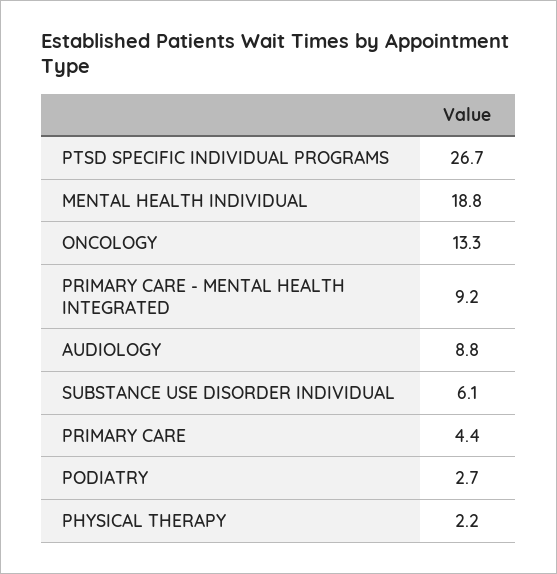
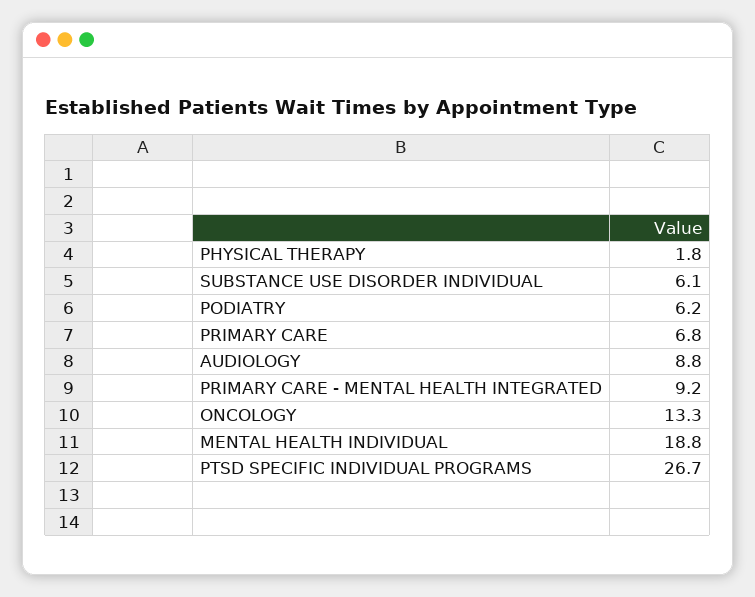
  {
    "PTSD SPECIFIC INDIVIDUAL PROGRAMS": 26.7,
    "MENTAL HEALTH INDIVIDUAL": 18.8,
    "ONCOLOGY": 13.3,
    "PRIMARY CARE - MENTAL HEALTH INTEGRATED": 9.2,
    "AUDIOLOGY": 8.8,
    "SUBSTANCE USE DISORDER INDIVIDUAL": 6.1,
-   "PRIMARY CARE": 4.4,
+   "PRIMARY CARE": 6.8,
-   "PODIATRY": 2.7,
+   "PODIATRY": 6.2,
-   "PHYSICAL THERAPY": 2.2
+   "PHYSICAL THERAPY": 1.8
  }

